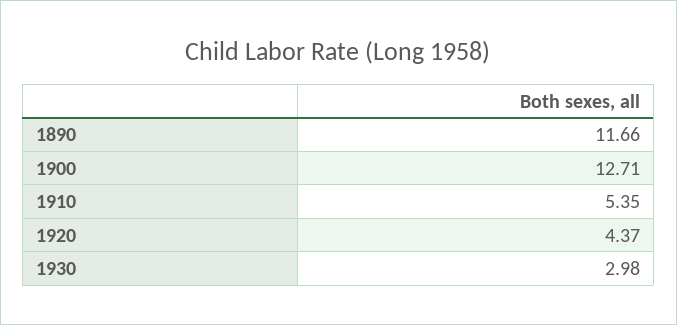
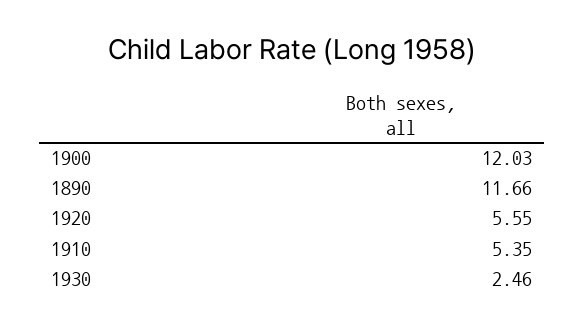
  {
    "1890": 11.66,
-   "1900": 12.71,
+   "1900": 12.03,
    "1910": 5.35,
-   "1920": 4.37,
+   "1920": 5.55,
-   "1930": 2.98
+   "1930": 2.46
  }

